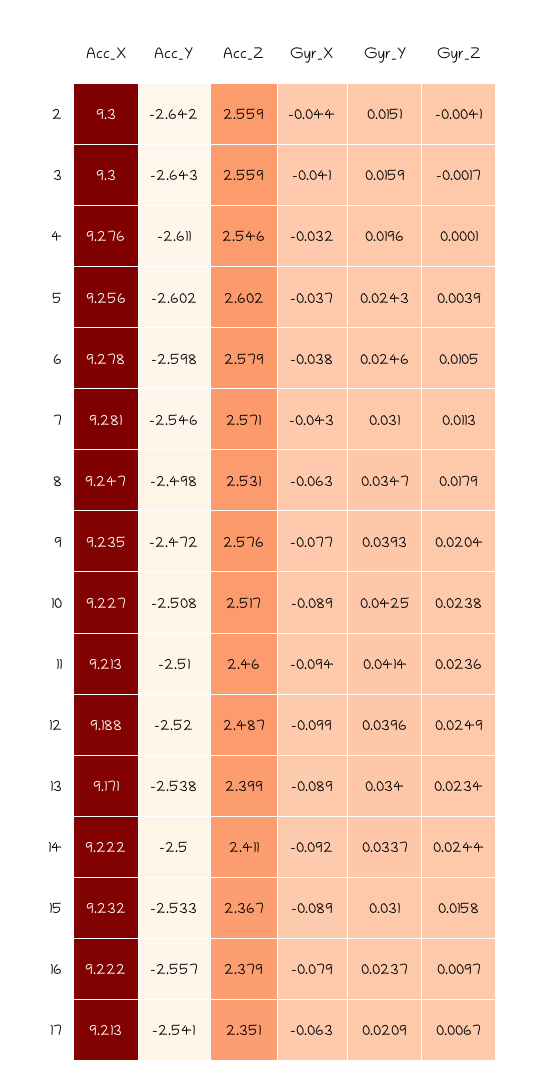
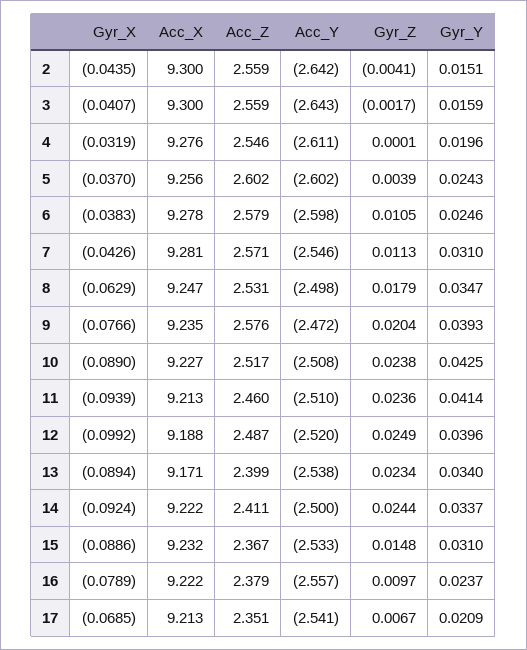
  {
    "Acc_X": {
      "2": 9.3,
      "3": 9.3,
      "4": 9.276,
      "5": 9.256,
      "6": 9.278,
      "7": 9.281,
      "8": 9.247,
      "9": 9.235,
      "10": 9.227,
      "11": 9.213,
      "12": 9.188,
      "13": 9.171,
      "14": 9.222,
      "15": 9.232,
      "16": 9.222,
      "17": 9.213
    },
    "Acc_Y": {
      "2": -2.642,
      "3": -2.643,
      "4": -2.611,
      "5": -2.602,
      "6": -2.598,
      "7": -2.546,
      "8": -2.498,
      "9": -2.472,
      "10": -2.508,
      "11": -2.51,
      "12": -2.52,
      "13": -2.538,
      "14": -2.5,
      "15": -2.533,
      "16": -2.557,
      "17": -2.541
    },
    "Acc_Z": {
      "2": 2.559,
      "3": 2.559,
      "4": 2.546,
      "5": 2.602,
      "6": 2.579,
      "7": 2.571,
      "8": 2.531,
      "9": 2.576,
      "10": 2.517,
      "11": 2.46,
      "12": 2.487,
      "13": 2.399,
      "14": 2.411,
      "15": 2.367,
      "16": 2.379,
      "17": 2.351
    },
    "Gyr_X": {
      "2": -0.0435,
      "3": -0.0407,
      "4": -0.0319,
      "5": -0.037,
      "6": -0.0383,
      "7": -0.0426,
      "8": -0.0629,
      "9": -0.0766,
      "10": -0.089,
      "11": -0.0939,
      "12": -0.0992,
      "13": -0.0894,
      "14": -0.0924,
      "15": -0.0886,
      "16": -0.0789,
-     "17": -0.063
+     "17": -0.0685
    },
    "Gyr_Y": {
      "2": 0.0151,
      "3": 0.0159,
      "4": 0.0196,
      "5": 0.0243,
      "6": 0.0246,
      "7": 0.031,
      "8": 0.0347,
      "9": 0.0393,
      "10": 0.0425,
      "11": 0.0414,
      "12": 0.0396,
      "13": 0.034,
      "14": 0.0337,
      "15": 0.031,
      "16": 0.0237,
      "17": 0.0209
    },
    "Gyr_Z": {
      "2": -0.0041,
      "3": -0.0017,
      "4": 0.0001,
      "5": 0.0039,
      "6": 0.0105,
      "7": 0.0113,
      "8": 0.0179,
      "9": 0.0204,
      "10": 0.0238,
      "11": 0.0236,
      "12": 0.0249,
      "13": 0.0234,
      "14": 0.0244,
-     "15": 0.0158,
+     "15": 0.0148,
      "16": 0.0097,
      "17": 0.0067
    }
  }

